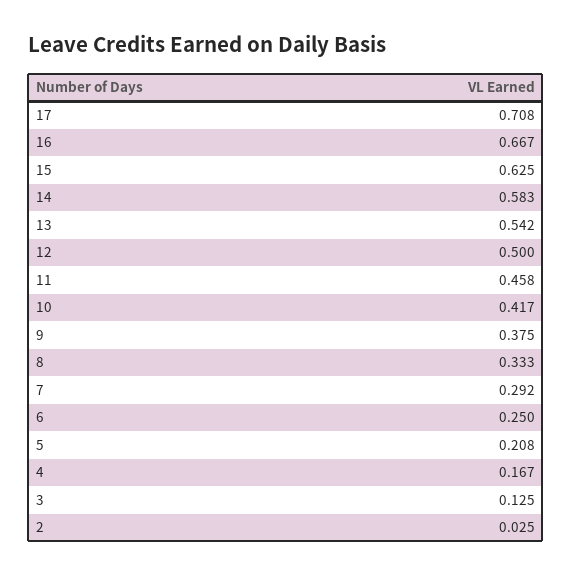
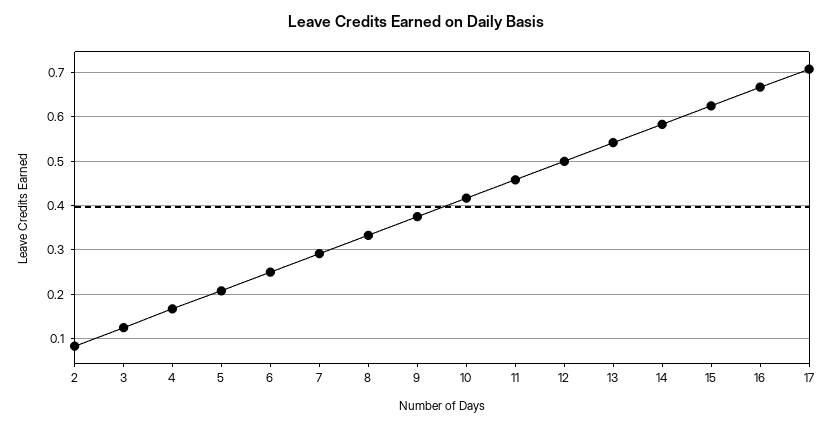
  {
    "17": 0.708,
    "16": 0.667,
    "15": 0.625,
    "14": 0.583,
    "13": 0.542,
    "12": 0.5,
    "11": 0.458,
    "10": 0.417,
    "9": 0.375,
    "8": 0.333,
    "7": 0.292,
    "6": 0.25,
    "5": 0.208,
    "4": 0.167,
    "3": 0.125,
-   "2": 0.025
+   "2": 0.08
  }

